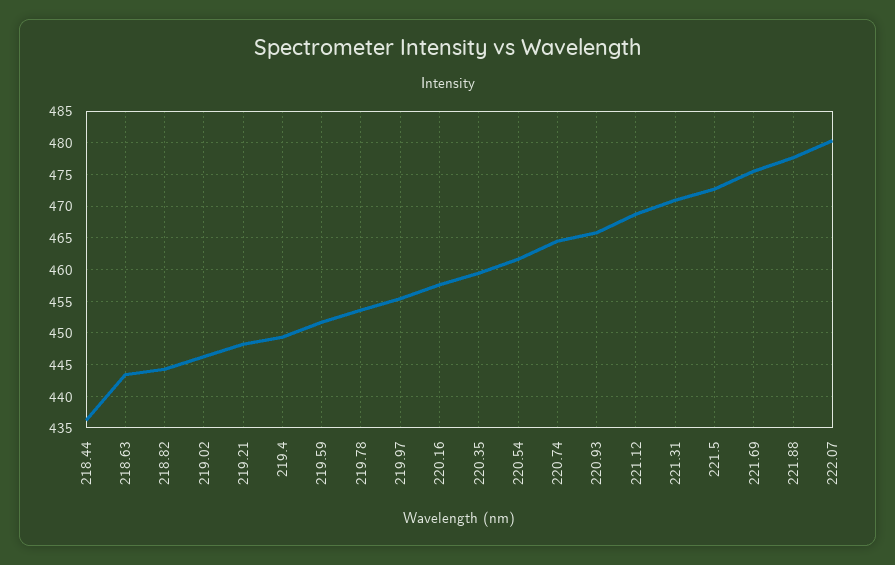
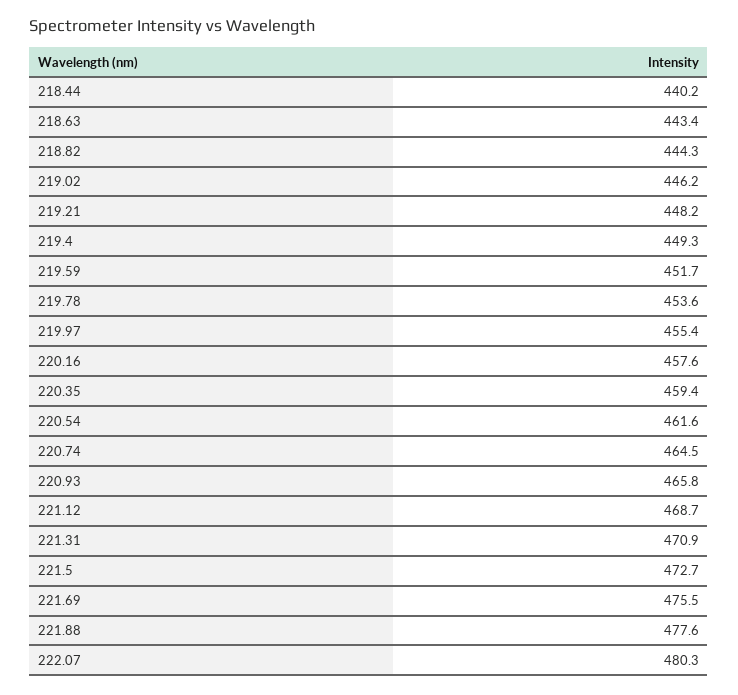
  {
-   "218.44": 436,
+   "218.44": 440.2,
    "218.63": 443.4,
    "218.82": 444.3,
    "219.02": 446.2,
    "219.21": 448.2,
    "219.4": 449.3,
    "219.59": 451.7,
    "219.78": 453.6,
    "219.97": 455.4,
    "220.16": 457.6,
    "220.35": 459.4,
    "220.54": 461.6,
    "220.74": 464.5,
    "220.93": 465.8,
    "221.12": 468.7,
    "221.31": 470.9,
    "221.5": 472.7,
    "221.69": 475.5,
    "221.88": 477.6,
    "222.07": 480.3
  }

